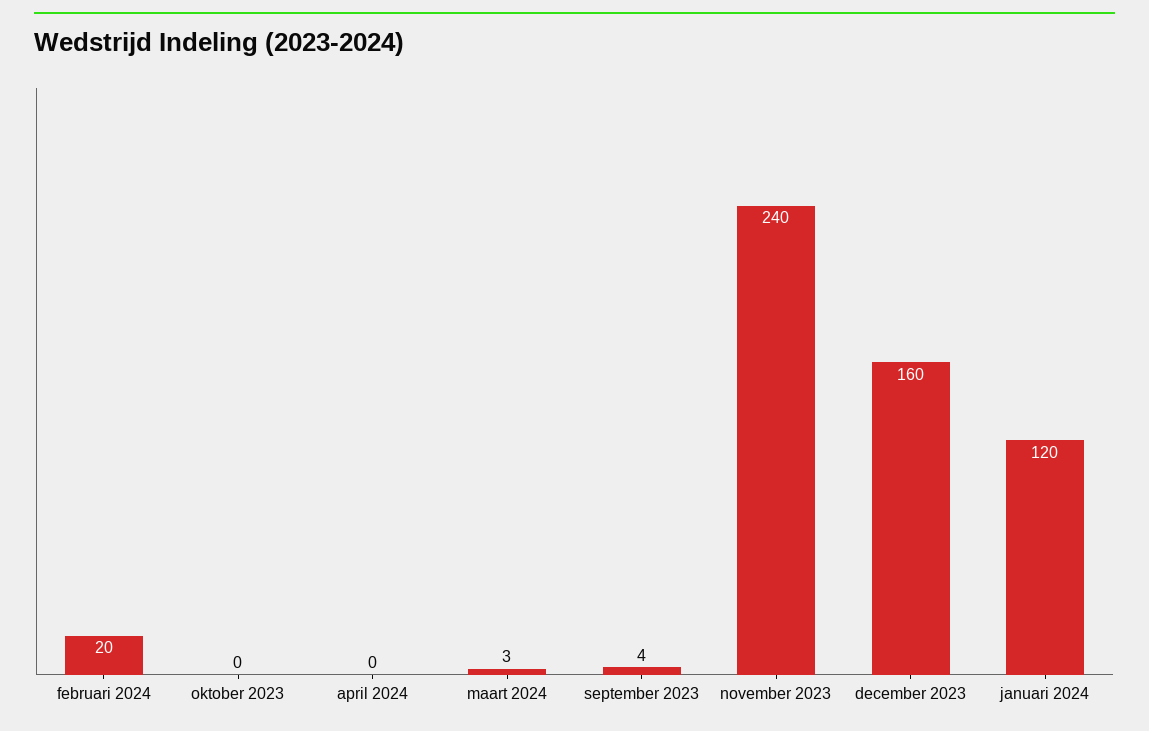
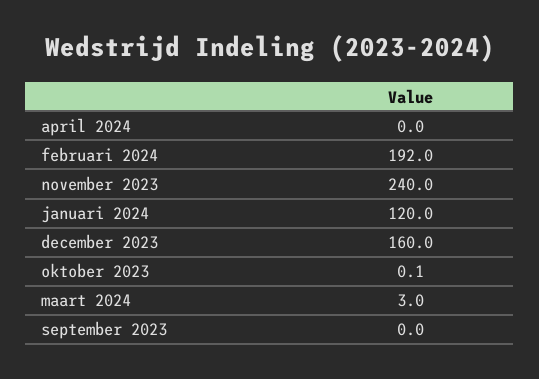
  {
-   "februari 2024": 20,
+   "februari 2024": 192,
    "oktober 2023": 0.1,
    "april 2024": 0,
    "maart 2024": 3,
-   "september 2023": 4,
+   "september 2023": 0,
    "november 2023": 240,
    "december 2023": 160,
    "januari 2024": 120
  }

